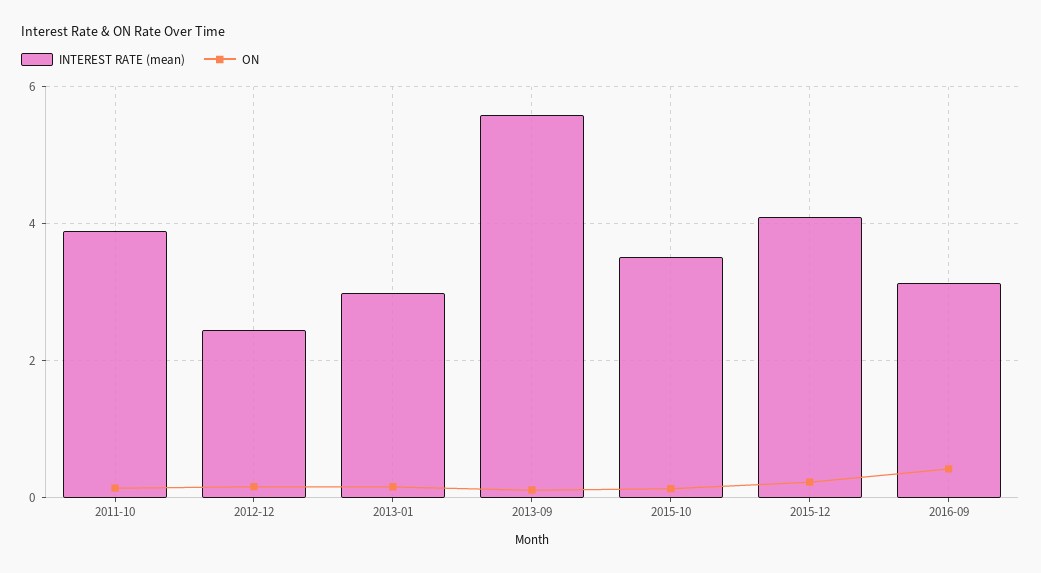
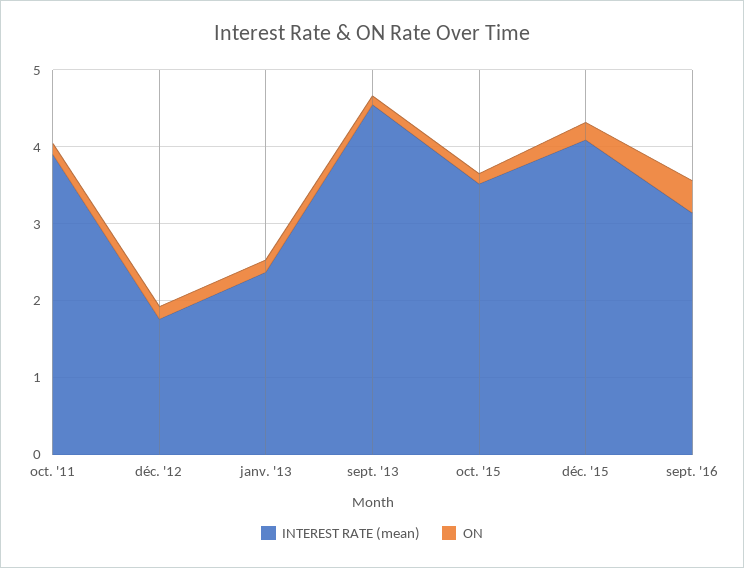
  {
    "INTEREST RATE (mean)": {
      "2011-10": 4,
-     "2012-12": 2.4,
+     "2012-12": 1.8,
-     "2013-01": 3,
+     "2013-01": 2.4,
-     "2013-09": 5.6,
+     "2013-09": 4.6,
      "2015-10": 3.6,
      "2015-12": 4,
      "2016-09": 3.2
    },
    "ON": {
      "2011-10": 0.2,
      "2012-12": 0.2,
      "2013-01": 0.2,
      "2013-09": 0.2,
      "2015-10": 0.2,
      "2015-12": 0.2,
      "2016-09": 0.4
    }
  }

